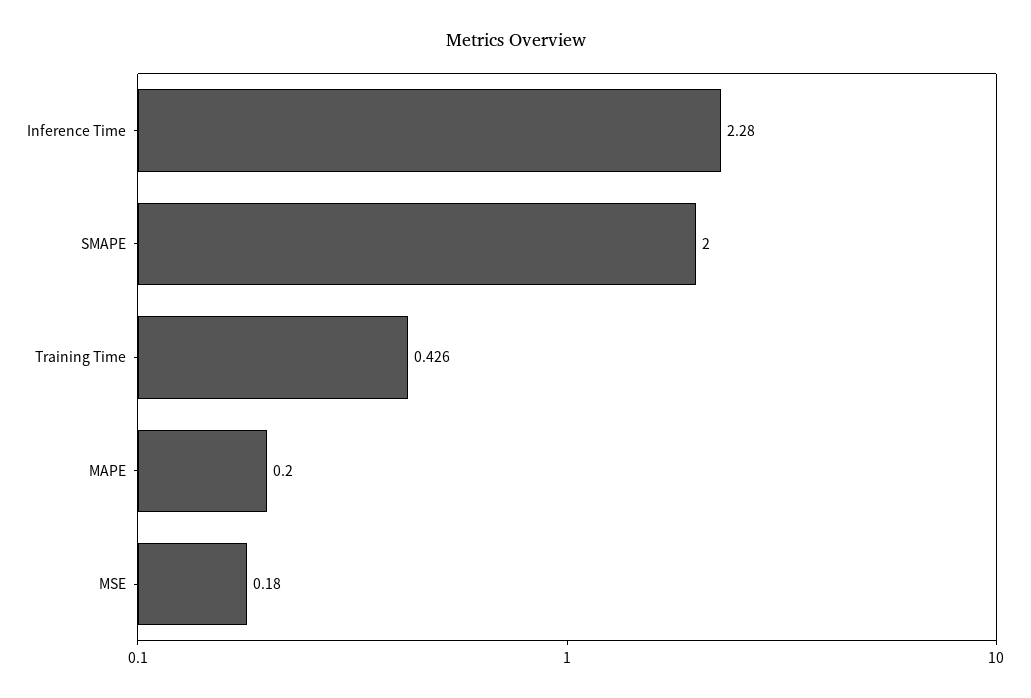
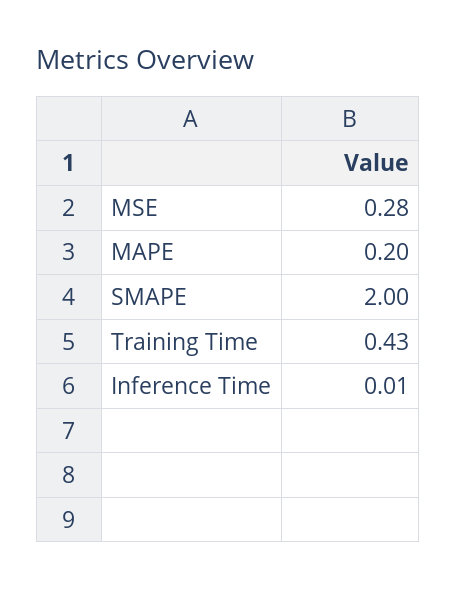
  {
-   "Inference Time": 2.28,
+   "Inference Time": 0.01,
    "SMAPE": 2,
    "Training Time": 0.426,
    "MAPE": 0.2,
-   "MSE": 0.18
+   "MSE": 0.28
  }

